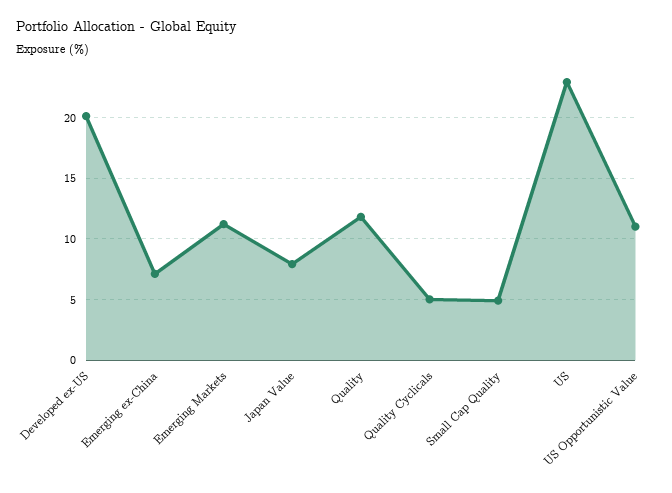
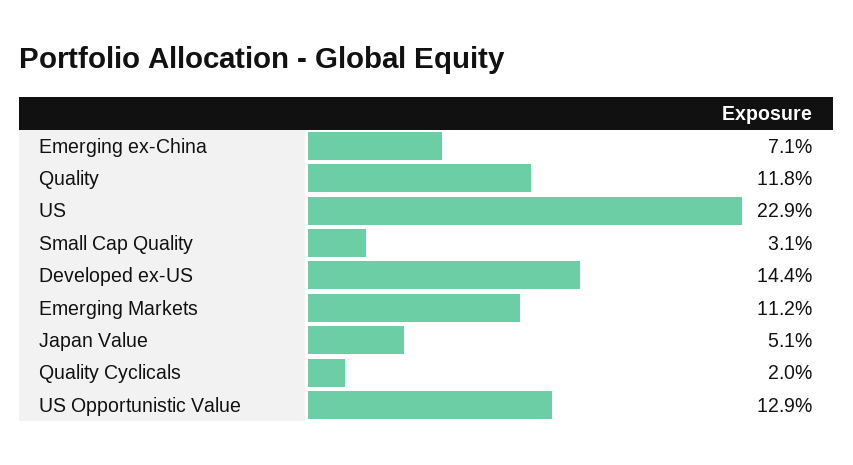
  {
-   "Developed ex-US": 20,
+   "Developed ex-US": 14.4,
    "Emerging ex-China": 7.1,
    "Emerging Markets": 11.2,
-   "Japan Value": 8,
+   "Japan Value": 5.1,
    "Quality": 11.8,
-   "Quality Cyclicals": 5,
+   "Quality Cyclicals": 2,
-   "Small Cap Quality": 5,
+   "Small Cap Quality": 3.1,
    "US": 22.9,
-   "US Opportunistic Value": 11
+   "US Opportunistic Value": 12.9
  }

